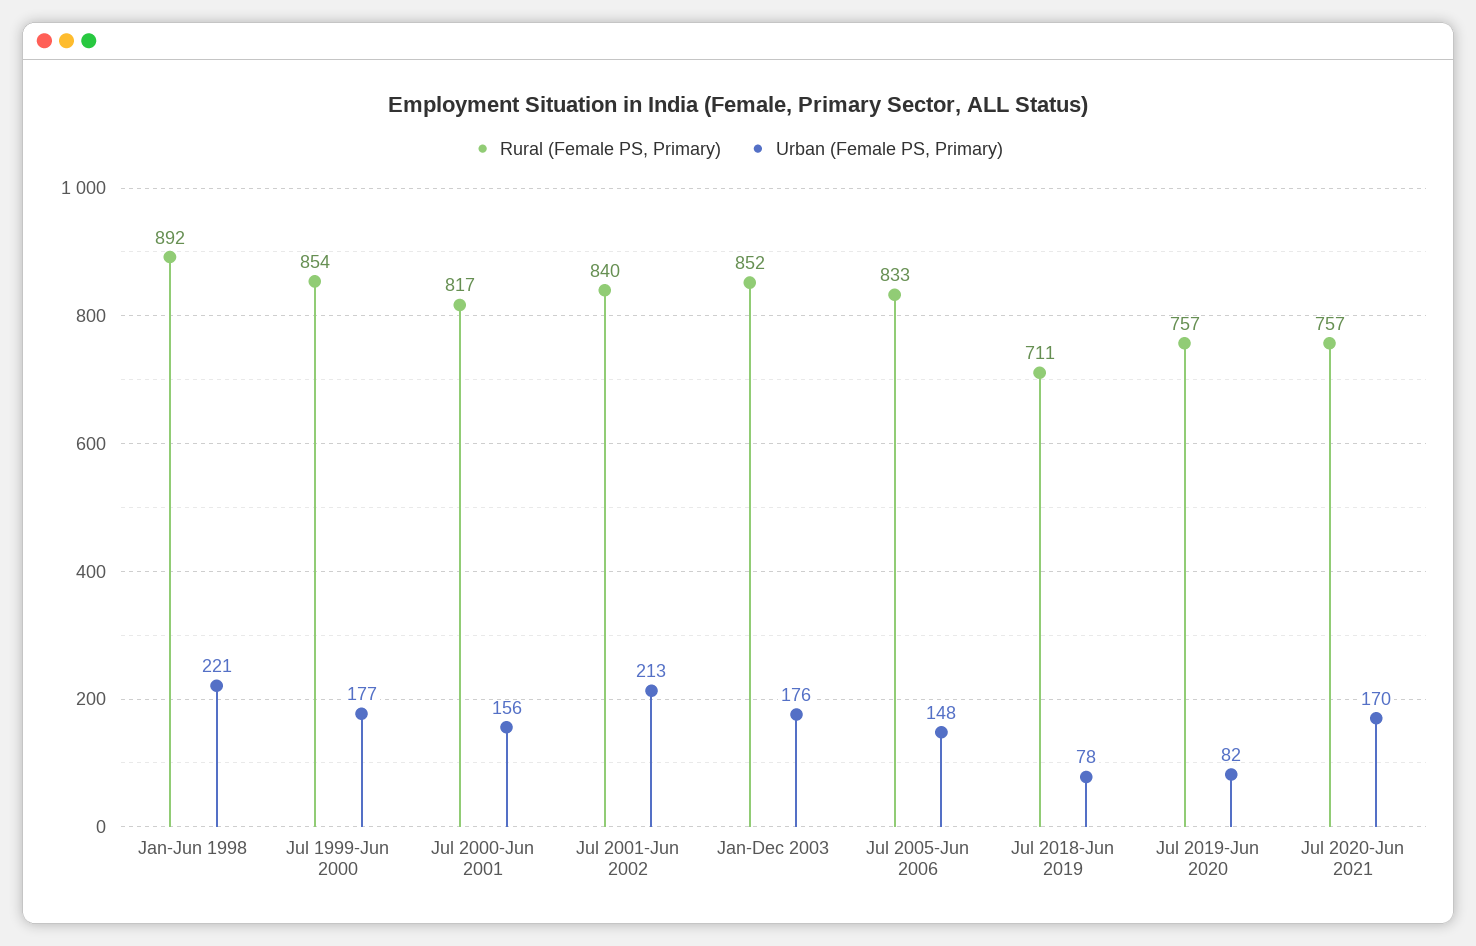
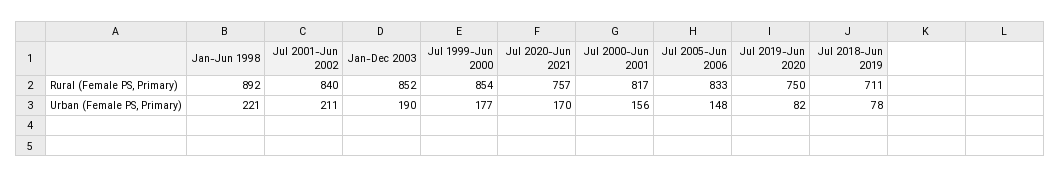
  {
    "Rural (Female PS, Primary)": {
      "Jan-Jun 1998": 892,
      "Jul 1999-Jun 2000": 854,
      "Jul 2000-Jun 2001": 817,
      "Jul 2001-Jun 2002": 840,
      "Jan-Dec 2003": 852,
      "Jul 2005-Jun 2006": 833,
      "Jul 2018-Jun 2019": 711,
-     "Jul 2019-Jun 2020": 757,
+     "Jul 2019-Jun 2020": 750,
      "Jul 2020-Jun 2021": 757
    },
    "Urban (Female PS, Primary)": {
      "Jan-Jun 1998": 221,
      "Jul 1999-Jun 2000": 177,
      "Jul 2000-Jun 2001": 156,
-     "Jul 2001-Jun 2002": 213,
+     "Jul 2001-Jun 2002": 211,
-     "Jan-Dec 2003": 176,
+     "Jan-Dec 2003": 190,
      "Jul 2005-Jun 2006": 148,
      "Jul 2018-Jun 2019": 78,
      "Jul 2019-Jun 2020": 82,
      "Jul 2020-Jun 2021": 170
    }
  }

